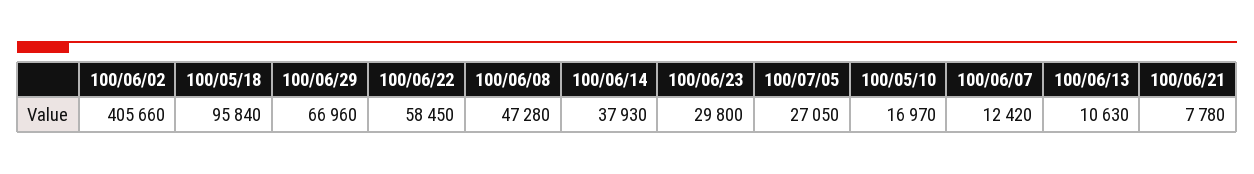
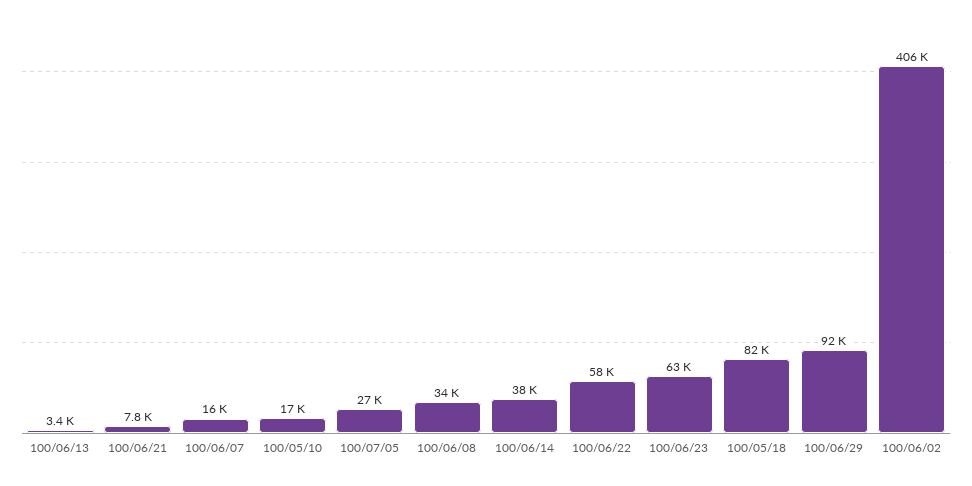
  {
    "100/06/02": 405660,
-   "100/05/18": 95840,
+   "100/05/18": 82000,
-   "100/06/29": 66960,
+   "100/06/29": 92000,
    "100/06/22": 58450,
-   "100/06/08": 47280,
+   "100/06/08": 34000,
    "100/06/14": 37930,
-   "100/06/23": 29800,
+   "100/06/23": 63000,
    "100/07/05": 27050,
    "100/05/10": 16970,
-   "100/06/07": 12420,
+   "100/06/07": 16000,
-   "100/06/13": 10630,
+   "100/06/13": 3400,
    "100/06/21": 7780
  }

